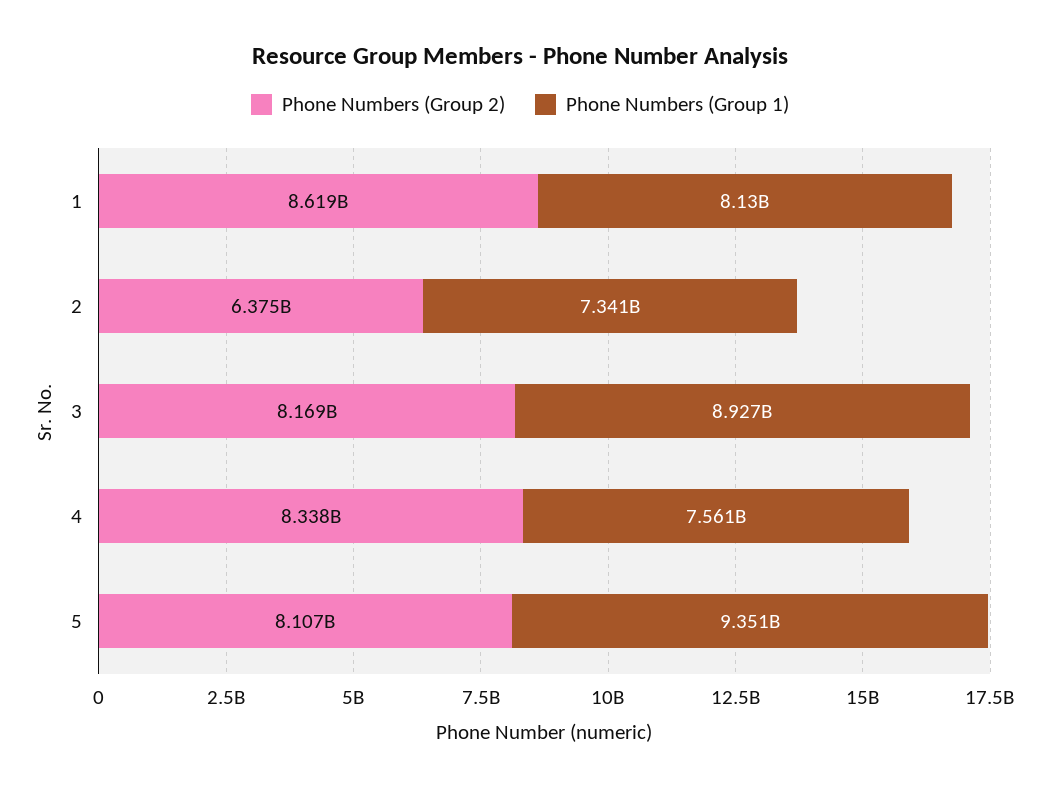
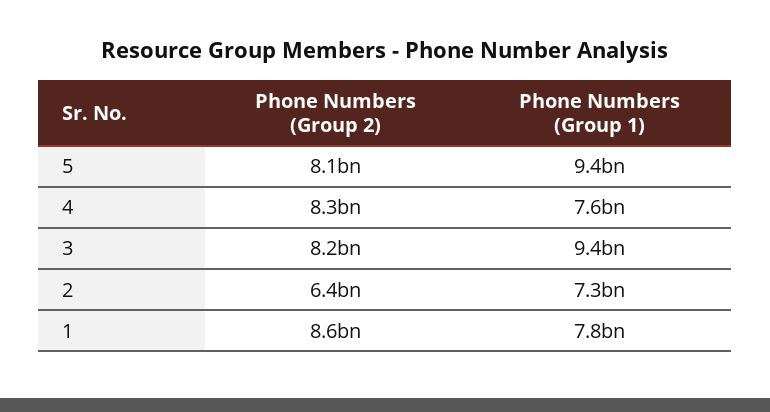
  {
    "Phone Numbers (Group 2)": {
      "1": 8619000000,
      "2": 6375000000,
      "3": 8169000000,
      "4": 8338000000,
      "5": 8107000000
    },
    "Phone Numbers (Group 1)": {
-     "1": 8130000000,
+     "1": 7800000000,
      "2": 7341000000,
-     "3": 8927000000,
+     "3": 9400000000,
      "4": 7561000000,
      "5": 9351000000
    }
  }

